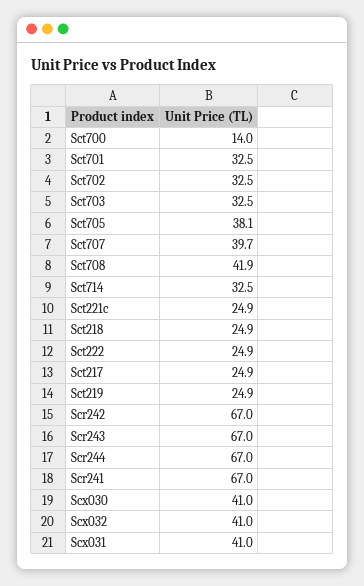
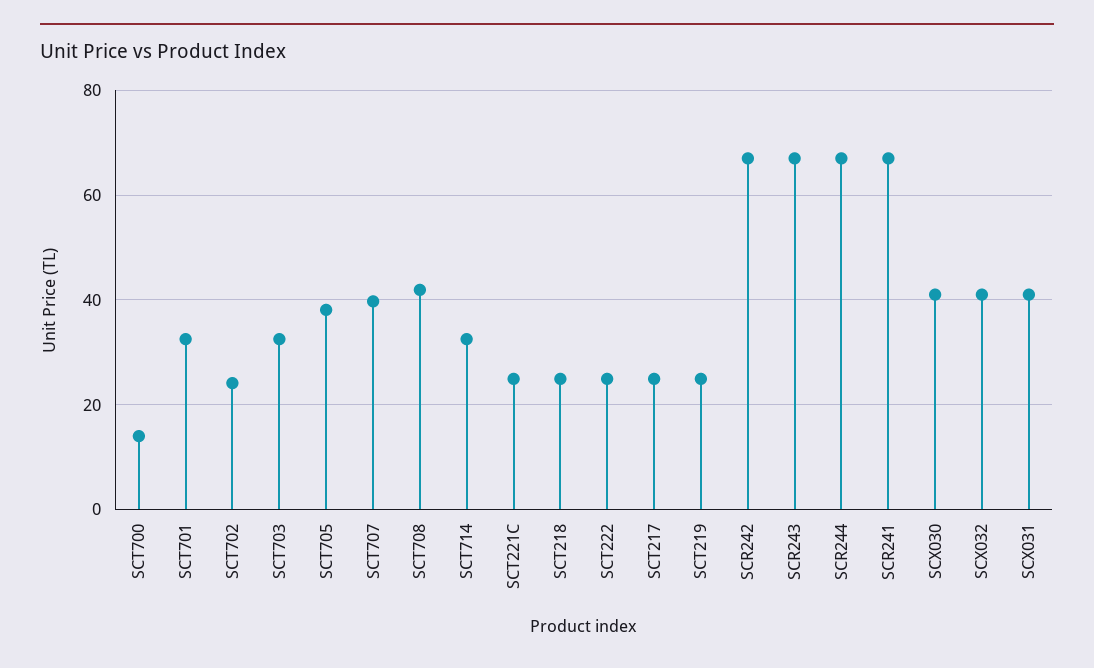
  {
    "Sct700": 14,
    "Sct701": 32.5,
-   "Sct702": 32.5,
+   "Sct702": 24,
    "Sct703": 32.5,
    "Sct705": 38.1,
    "Sct707": 39.7,
    "Sct708": 41.9,
    "Sct714": 32.5,
    "Sct221c": 24.9,
    "Sct218": 24.9,
    "Sct222": 24.9,
    "Sct217": 24.9,
    "Sct219": 24.9,
    "Scr242": 67,
    "Scr243": 67,
    "Scr244": 67,
    "Scr241": 67,
    "Scx030": 41,
    "Scx032": 41,
    "Scx031": 41
  }

